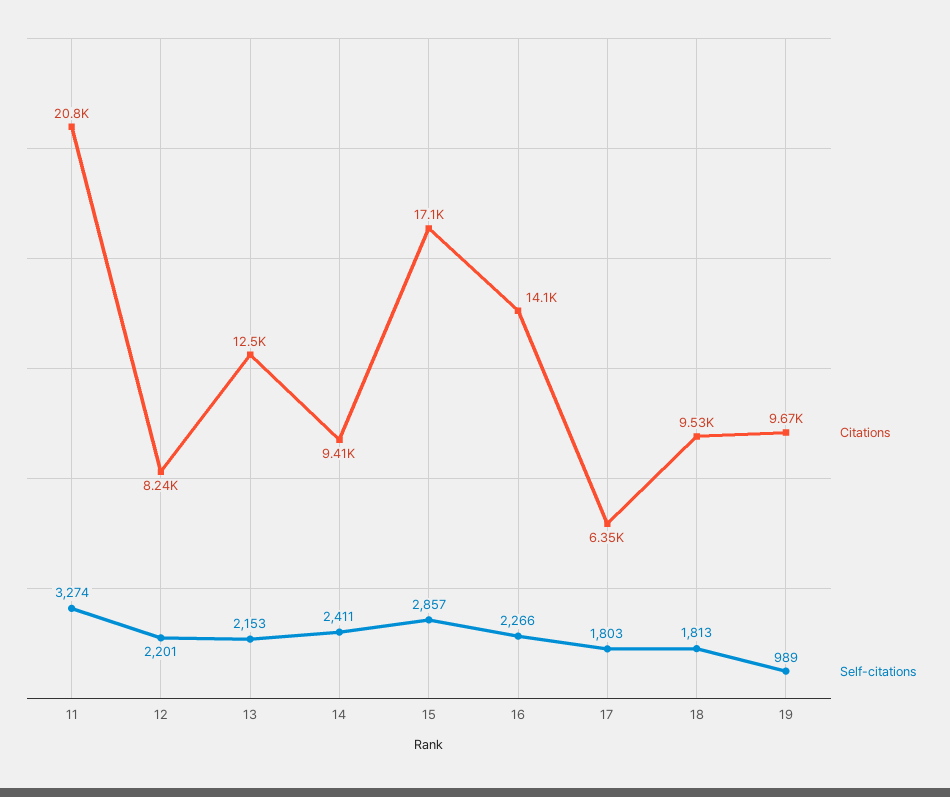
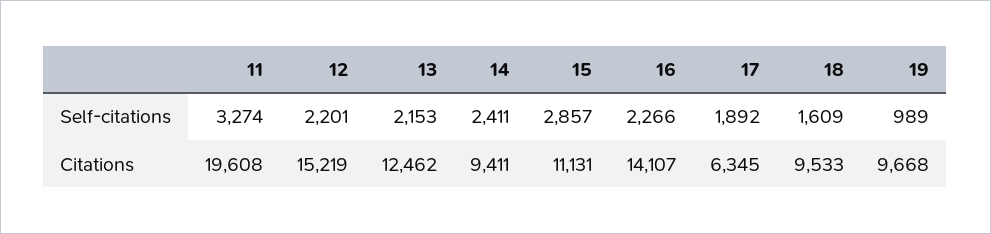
  {
    "Citations": {
-     "11": 20800,
+     "11": 19608,
-     "12": 8240,
+     "12": 15219,
      "13": 12462,
      "14": 9411,
-     "15": 17100,
+     "15": 11131,
      "16": 14107,
      "17": 6345,
      "18": 9533,
      "19": 9668
    },
    "Self-citations": {
      "11": 3274,
      "12": 2201,
      "13": 2153,
      "14": 2411,
      "15": 2857,
      "16": 2266,
-     "17": 1803,
+     "17": 1892,
-     "18": 1813,
+     "18": 1609,
      "19": 989
    }
  }

